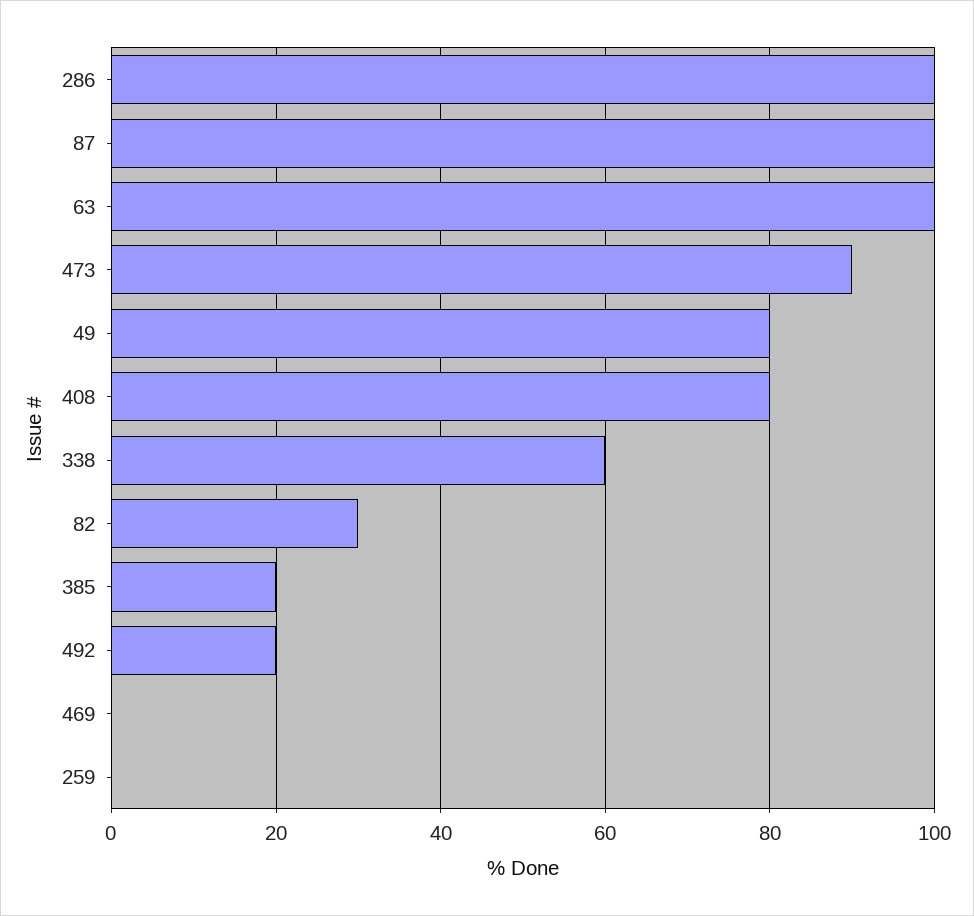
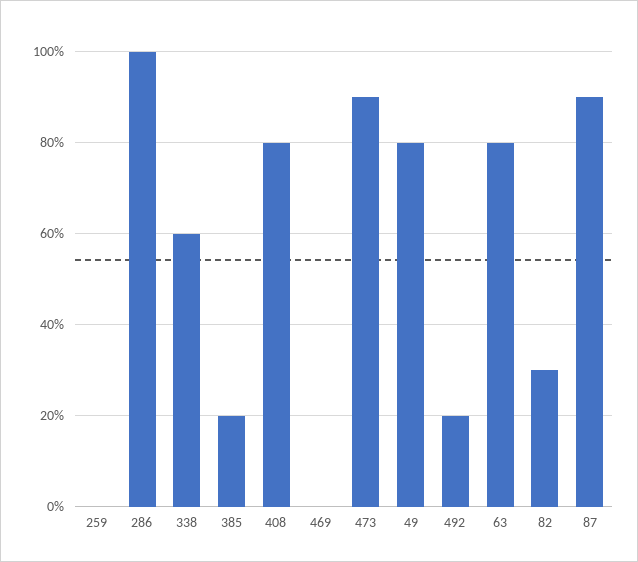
  {
    "286": 100,
-   "87": 100,
+   "87": 90,
-   "63": 100,
+   "63": 80,
    "473": 90,
    "49": 80,
    "408": 80,
    "338": 60,
    "82": 30,
    "385": 20,
    "492": 20,
    "469": 0,
    "259": 0
  }

